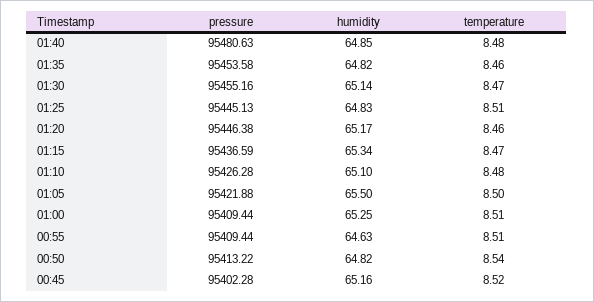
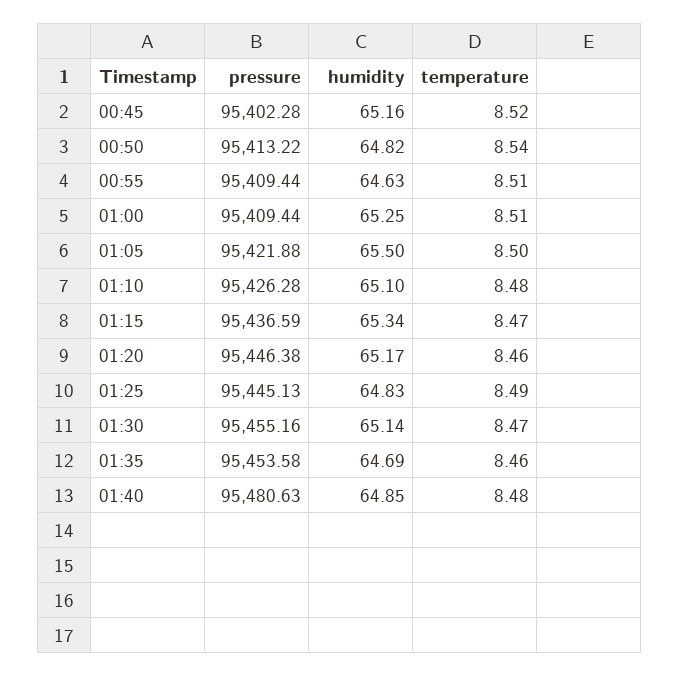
  {
    "pressure": {
      "01:40": 95480.63,
      "01:35": 95453.58,
      "01:30": 95455.16,
      "01:25": 95445.13,
      "01:20": 95446.38,
      "01:15": 95436.59,
      "01:10": 95426.28,
      "01:05": 95421.88,
      "01:00": 95409.44,
      "00:55": 95409.44,
      "00:50": 95413.22,
      "00:45": 95402.28
    },
    "humidity": {
      "01:40": 64.85,
-     "01:35": 64.82,
+     "01:35": 64.69,
      "01:30": 65.14,
      "01:25": 64.83,
      "01:20": 65.17,
      "01:15": 65.34,
      "01:10": 65.1,
      "01:05": 65.5,
      "01:00": 65.25,
      "00:55": 64.63,
      "00:50": 64.82,
      "00:45": 65.16
    },
    "temperature": {
      "01:40": 8.48,
      "01:35": 8.46,
      "01:30": 8.47,
-     "01:25": 8.51,
+     "01:25": 8.49,
      "01:20": 8.46,
      "01:15": 8.47,
      "01:10": 8.48,
      "01:05": 8.5,
      "01:00": 8.51,
      "00:55": 8.51,
      "00:50": 8.54,
      "00:45": 8.52
    }
  }

